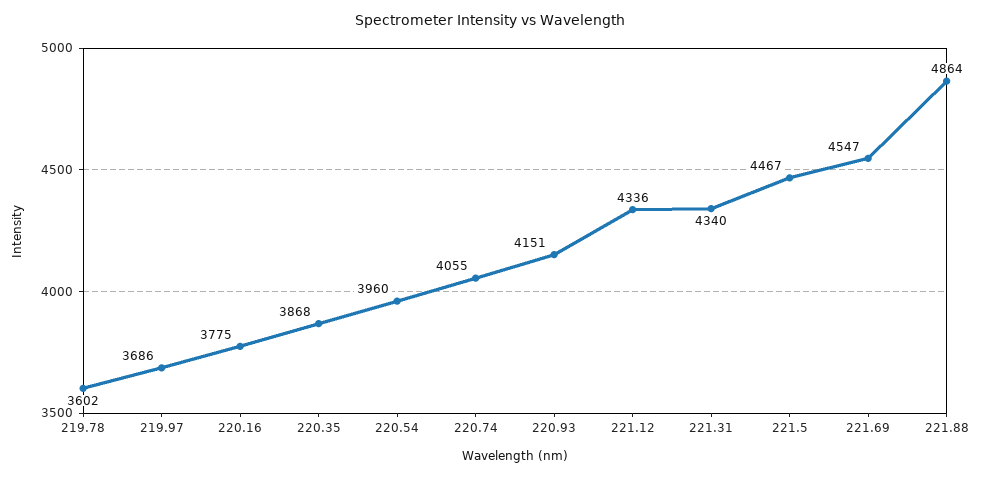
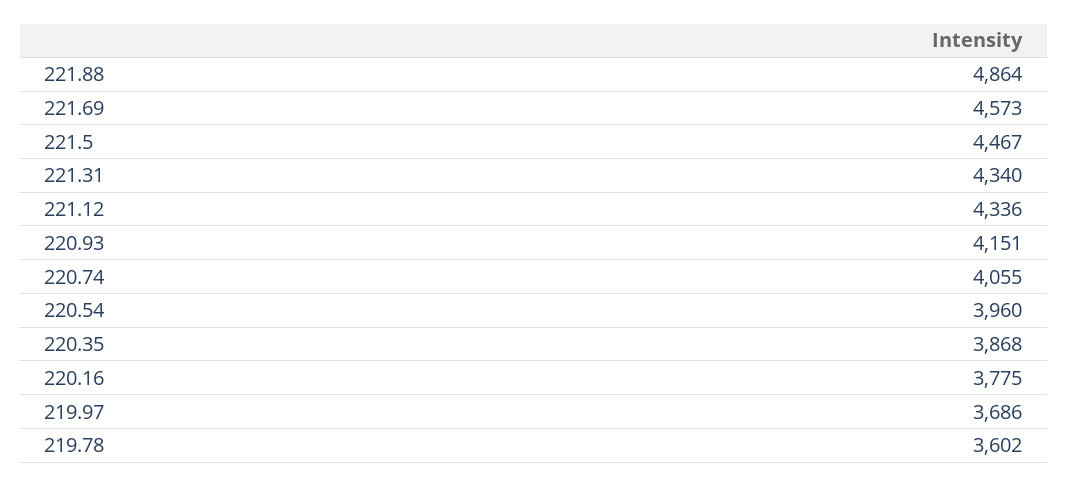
  {
    "219.78": 3602,
    "219.97": 3686,
    "220.16": 3775,
    "220.35": 3868,
    "220.54": 3960,
    "220.74": 4055,
    "220.93": 4151,
    "221.12": 4336,
    "221.31": 4340,
    "221.5": 4467,
-   "221.69": 4547,
+   "221.69": 4573,
    "221.88": 4864
  }

